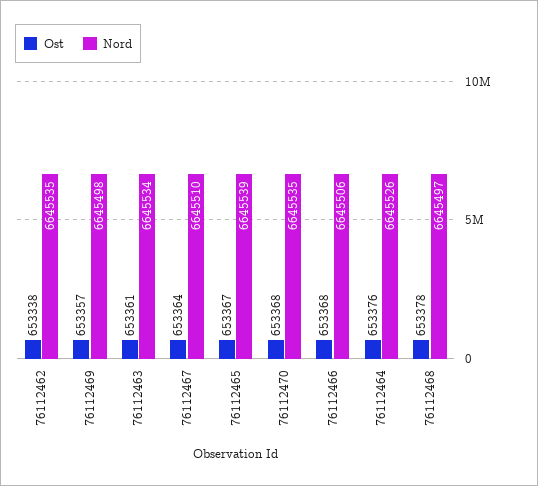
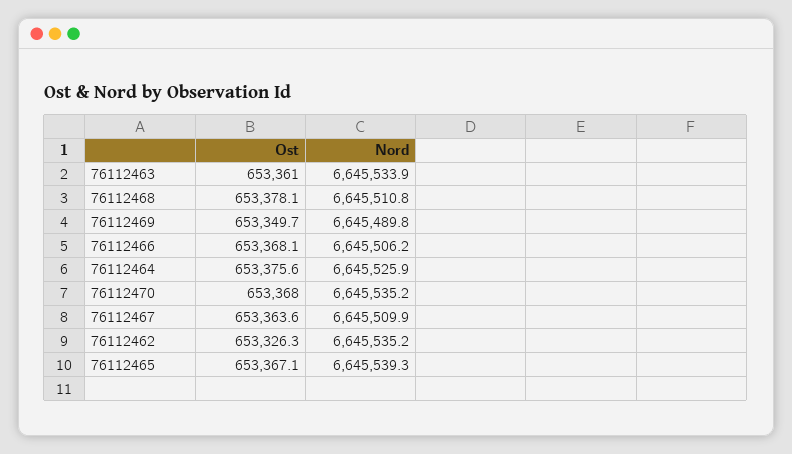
  {
    "Ost": {
-     "76112462": 653338,
+     "76112462": 653326.3,
-     "76112469": 653357,
+     "76112469": 653349.7,
      "76112463": 653361,
      "76112467": 653363.6,
      "76112465": 653367.1,
      "76112470": 653368,
      "76112466": 653368.1,
      "76112464": 653375.6,
      "76112468": 653378.1
    },
    "Nord": {
      "76112462": 6645535.2,
-     "76112469": 6645498,
+     "76112469": 6645489.8,
      "76112463": 6645533.9,
      "76112467": 6645509.9,
      "76112465": 6645539.3,
      "76112470": 6645535.2,
      "76112466": 6645506.2,
      "76112464": 6645525.9,
-     "76112468": 6645497
+     "76112468": 6645510.8
    }
  }

